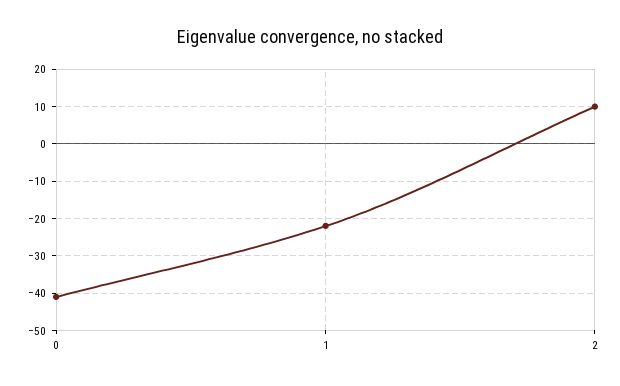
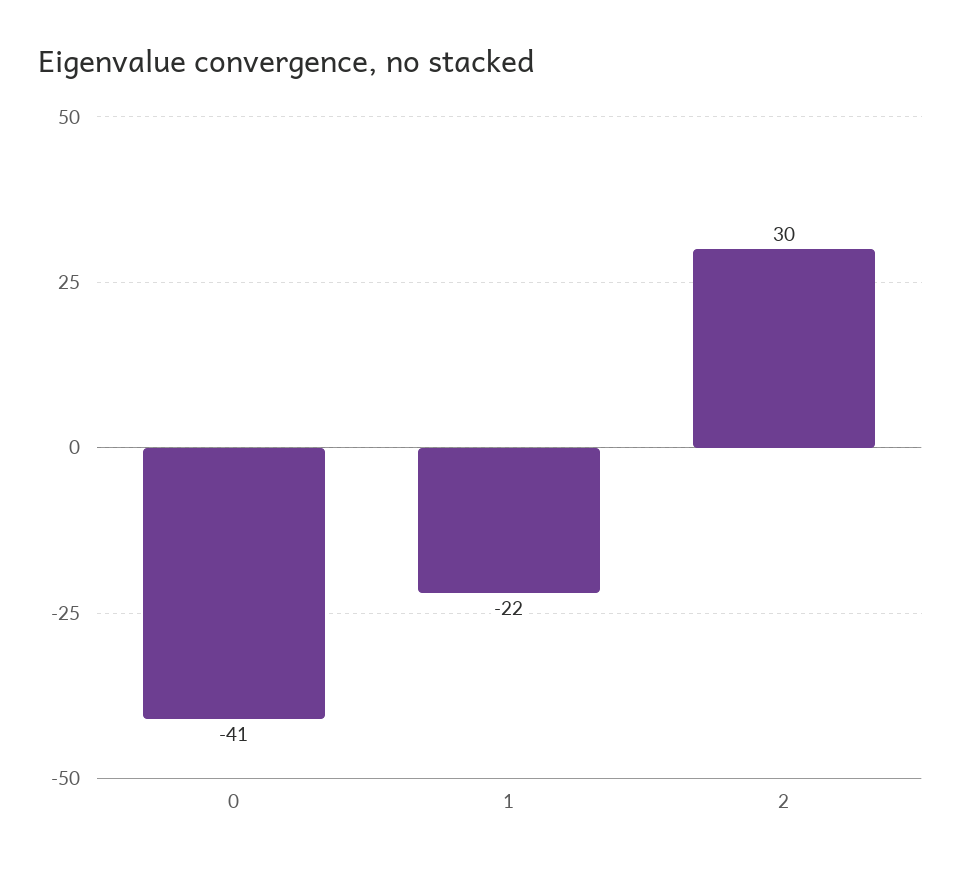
  {
    "0": -41,
    "1": -22,
-   "2": 10
+   "2": 30
  }

